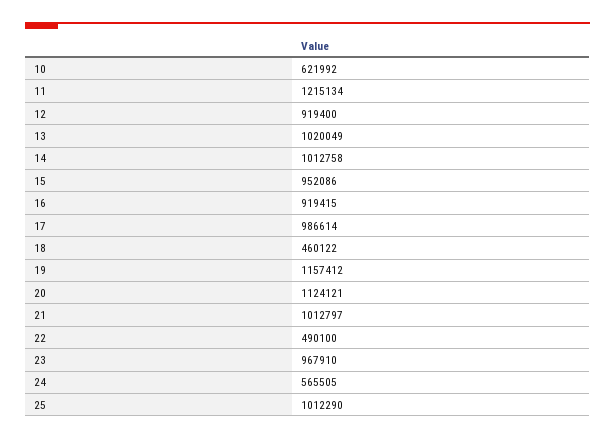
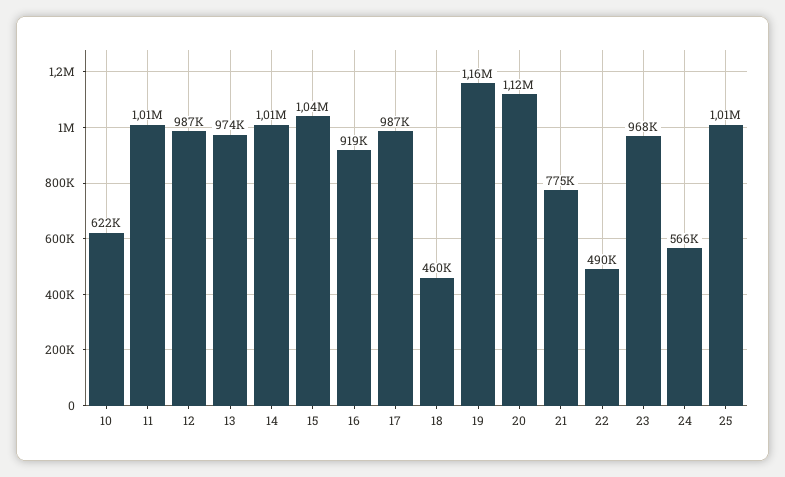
  {
    "10": 621992,
-   "11": 1215134,
+   "11": 1010000,
-   "12": 919400,
+   "12": 987000,
-   "13": 1020049,
+   "13": 974000,
    "14": 1012758,
-   "15": 952086,
+   "15": 1040000,
    "16": 919415,
    "17": 986614,
    "18": 460122,
    "19": 1157412,
    "20": 1124121,
-   "21": 1012797,
+   "21": 775000,
    "22": 490100,
    "23": 967910,
    "24": 565505,
    "25": 1012290
  }

